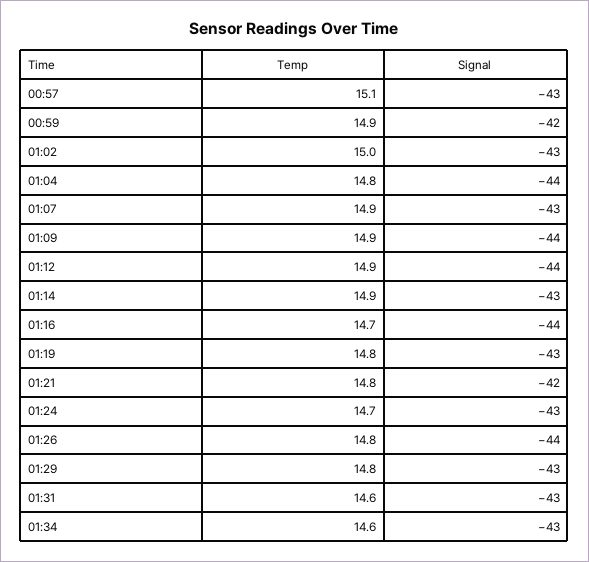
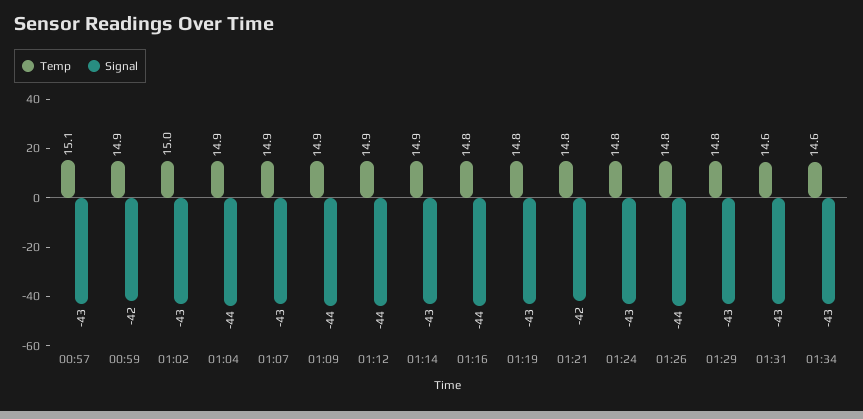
  {
    "Temp": {
      "00:57": 15.1,
      "00:59": 14.9,
      "01:02": 15,
-     "01:04": 14.8,
+     "01:04": 14.9,
      "01:07": 14.9,
      "01:09": 14.9,
      "01:12": 14.9,
      "01:14": 14.9,
-     "01:16": 14.7,
+     "01:16": 14.8,
      "01:19": 14.8,
      "01:21": 14.8,
-     "01:24": 14.7,
+     "01:24": 14.8,
      "01:26": 14.8,
      "01:29": 14.8,
      "01:31": 14.6,
      "01:34": 14.6
    },
    "Signal": {
      "00:57": -43,
      "00:59": -42,
      "01:02": -43,
      "01:04": -44,
      "01:07": -43,
      "01:09": -44,
      "01:12": -44,
      "01:14": -43,
      "01:16": -44,
      "01:19": -43,
      "01:21": -42,
      "01:24": -43,
      "01:26": -44,
      "01:29": -43,
      "01:31": -43,
      "01:34": -43
    }
  }

